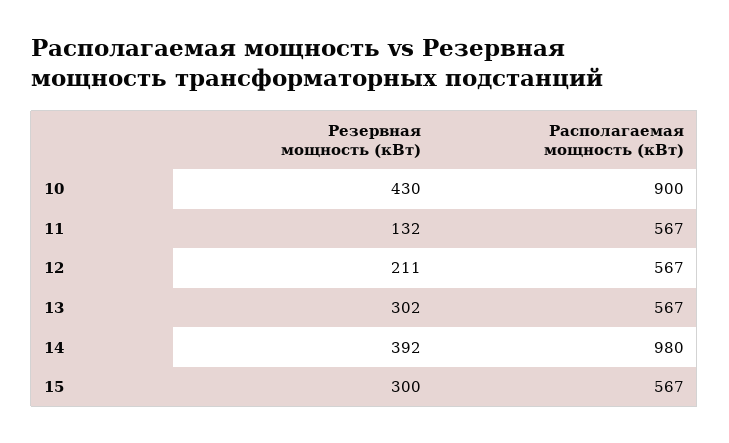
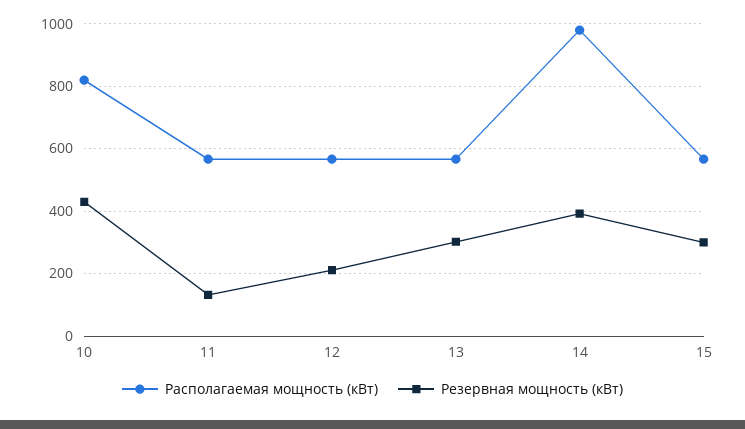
  {
    "Резервная мощность (кВт)": {
      "10": 430,
      "11": 132,
      "12": 211,
      "13": 302,
      "14": 392,
      "15": 300
    },
    "Располагаемая мощность (кВт)": {
-     "10": 900,
+     "10": 820,
      "11": 567,
      "12": 567,
      "13": 567,
      "14": 980,
      "15": 567
    }
  }

